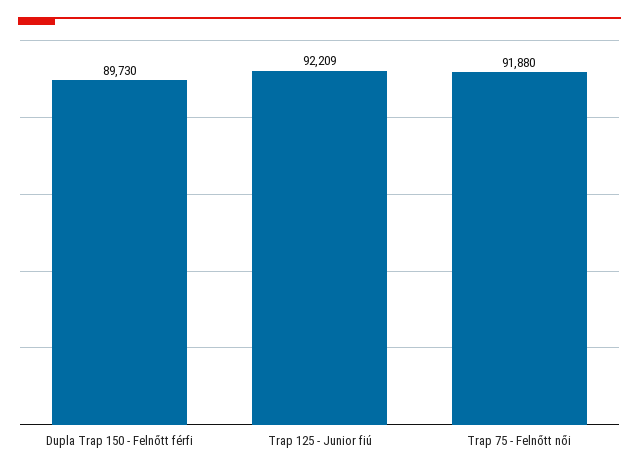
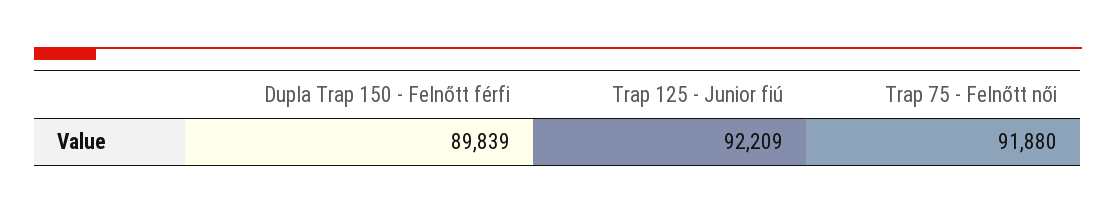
  {
-   "Dupla Trap 150 - Felnőtt férfi": 89730,
+   "Dupla Trap 150 - Felnőtt férfi": 89839,
    "Trap 125 - Junior fiú": 92209,
    "Trap 75 - Felnőtt női": 91880
  }

